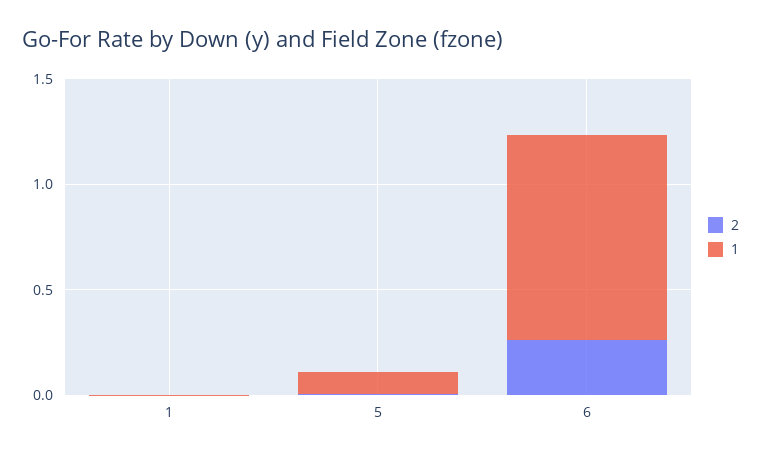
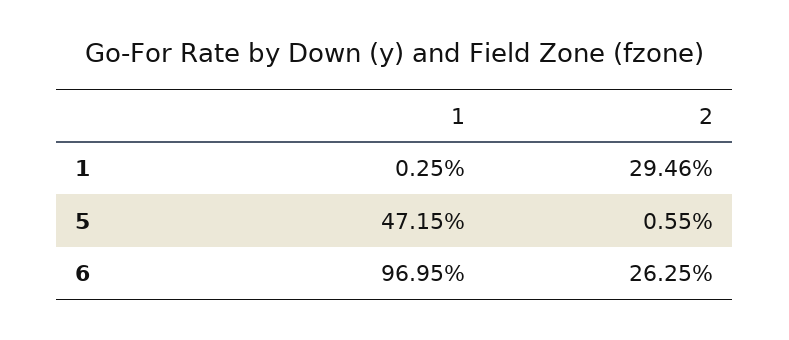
  {
    "2": {
-     "1": 0,
+     "1": 0.2946,
      "5": 0.0055,
      "6": 0.2625
    },
    "1": {
      "1": 0.0025,
-     "5": 0.1,
+     "5": 0.4715,
      "6": 0.9695
    }
  }

